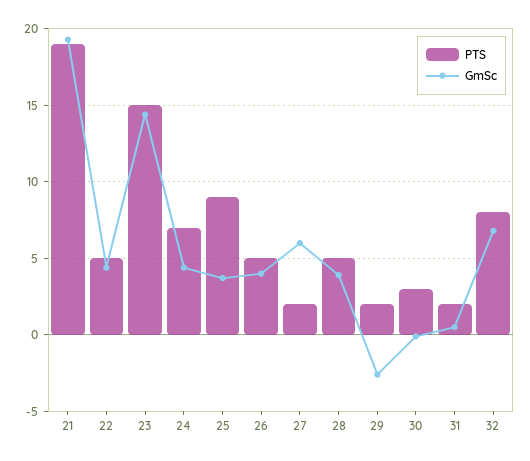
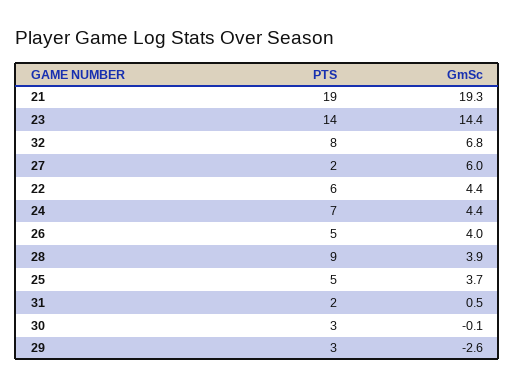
  {
    "PTS": {
      "21": 19,
-     "22": 5,
+     "22": 6,
-     "23": 15,
+     "23": 14,
      "24": 7,
-     "25": 9,
+     "25": 5,
      "26": 5,
      "27": 2,
-     "28": 5,
+     "28": 9,
-     "29": 2,
+     "29": 3,
      "30": 3,
      "31": 2,
      "32": 8
    },
    "GmSc": {
      "21": 19.3,
      "22": 4.4,
      "23": 14.4,
      "24": 4.4,
      "25": 3.7,
      "26": 4,
      "27": 6,
      "28": 3.9,
      "29": -2.6,
      "30": -0.1,
      "31": 0.5,
      "32": 6.8
    }
  }

